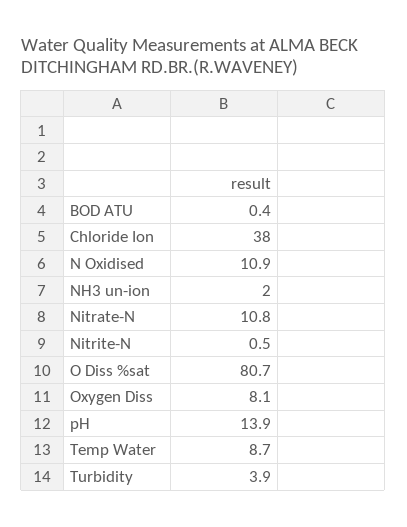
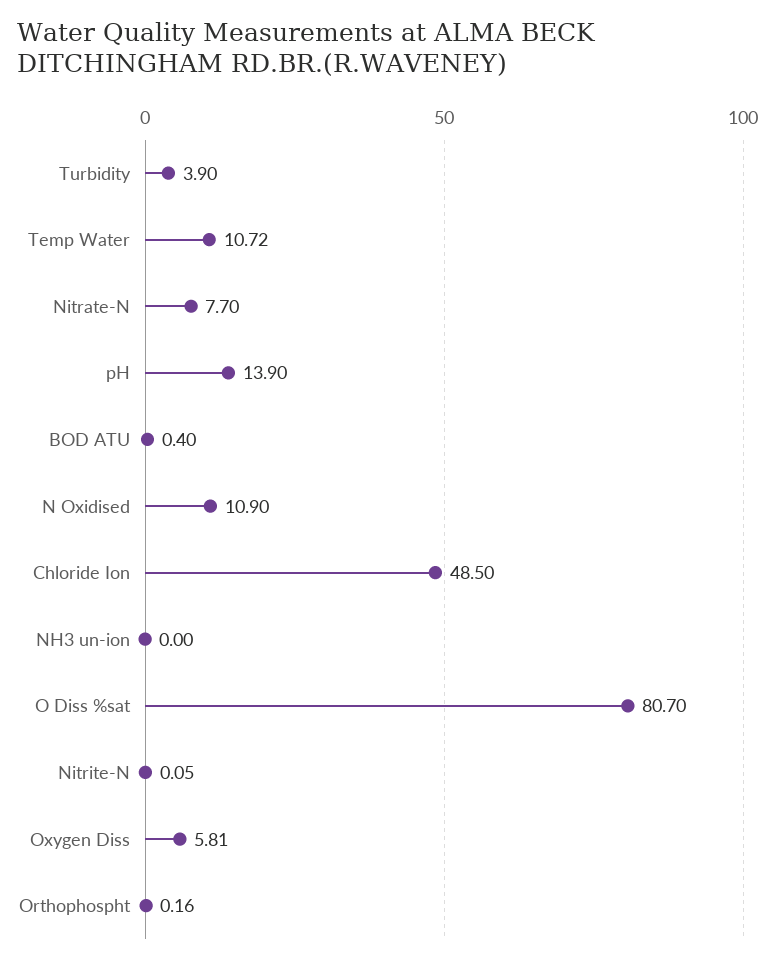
  {
    "BOD ATU": 0.4,
-   "Chloride Ion": 38,
+   "Chloride Ion": 48.5,
    "N Oxidised": 10.9,
-   "NH3 un-ion": 2,
+   "NH3 un-ion": 0,
-   "Nitrate-N": 10.8,
+   "Nitrate-N": 7.7,
-   "Nitrite-N": 0.5,
+   "Nitrite-N": 0.05,
    "O Diss %sat": 80.7,
-   "Oxygen Diss": 8.1,
+   "Oxygen Diss": 5.81,
    "pH": 13.9,
-   "Temp Water": 8.7,
+   "Temp Water": 10.72,
-   "Turbidity": 3.9
+   "Turbidity": 3.9,
+   "Orthophospht": 0.16
  }

